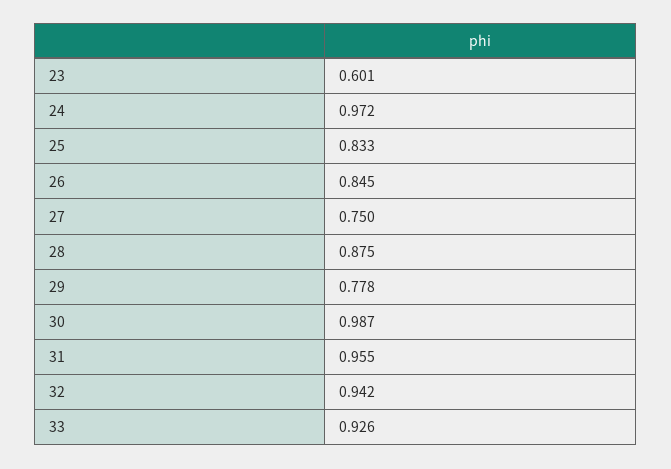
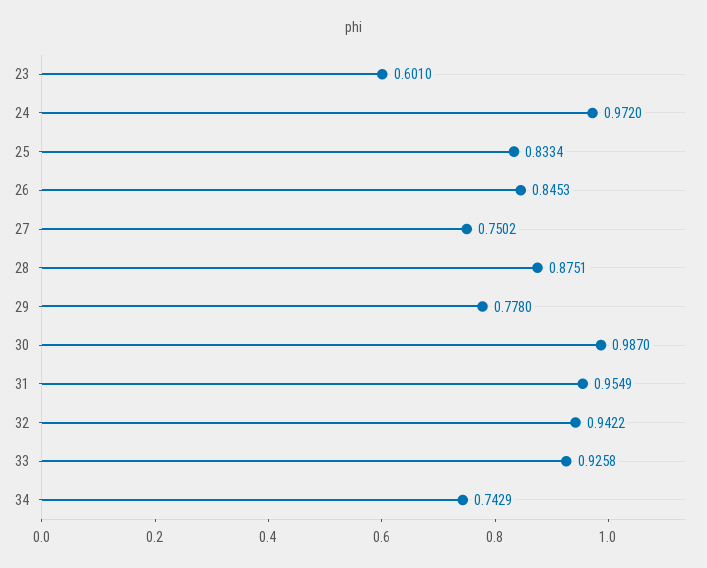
  {
    "23": 0.601,
    "24": 0.972,
    "25": 0.8334,
    "26": 0.8453,
    "27": 0.7502,
    "28": 0.8751,
    "29": 0.778,
    "30": 0.987,
    "31": 0.9549,
    "32": 0.9422,
-   "33": 0.9258
+   "33": 0.9258,
+   "34": 0.7429
  }

